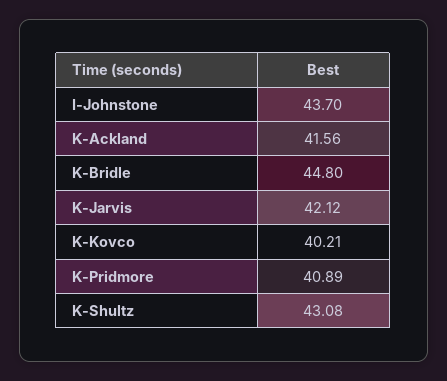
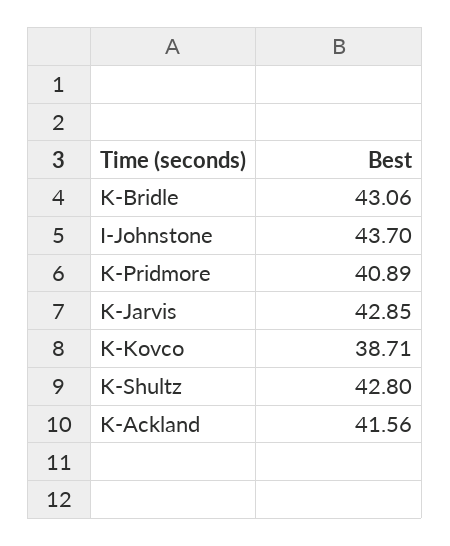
  {
    "I-Johnstone": 43.7,
    "K-Ackland": 41.56,
-   "K-Bridle": 44.8,
+   "K-Bridle": 43.06,
-   "K-Jarvis": 42.12,
+   "K-Jarvis": 42.85,
-   "K-Kovco": 40.21,
+   "K-Kovco": 38.71,
    "K-Pridmore": 40.89,
-   "K-Shultz": 43.08
+   "K-Shultz": 42.8
  }

